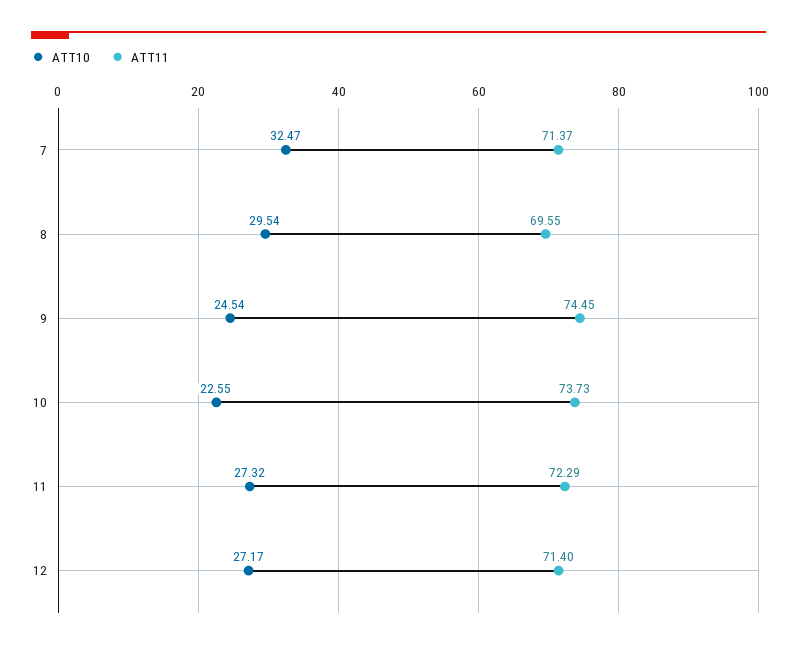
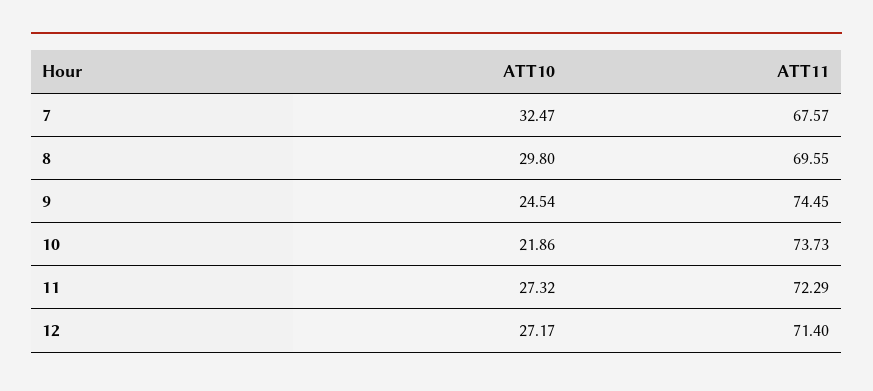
  {
    "ATT10": {
      "7": 32.47,
-     "8": 29.54,
+     "8": 29.8,
      "9": 24.54,
-     "10": 22.55,
+     "10": 21.86,
      "11": 27.32,
      "12": 27.17
    },
    "ATT11": {
-     "7": 71.37,
+     "7": 67.57,
      "8": 69.55,
      "9": 74.45,
      "10": 73.73,
      "11": 72.29,
      "12": 71.4
    }
  }

